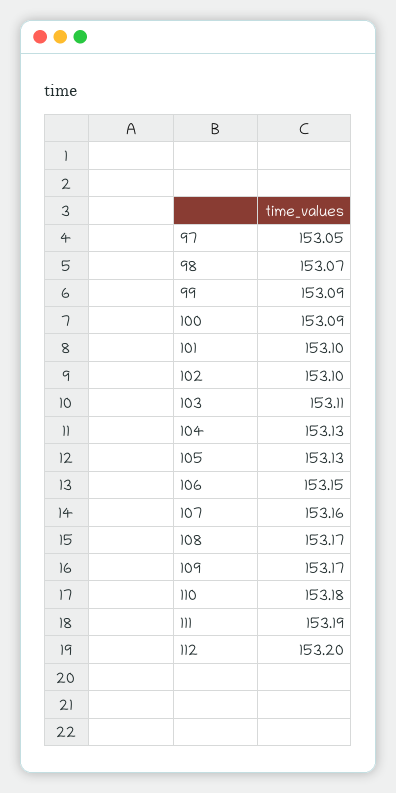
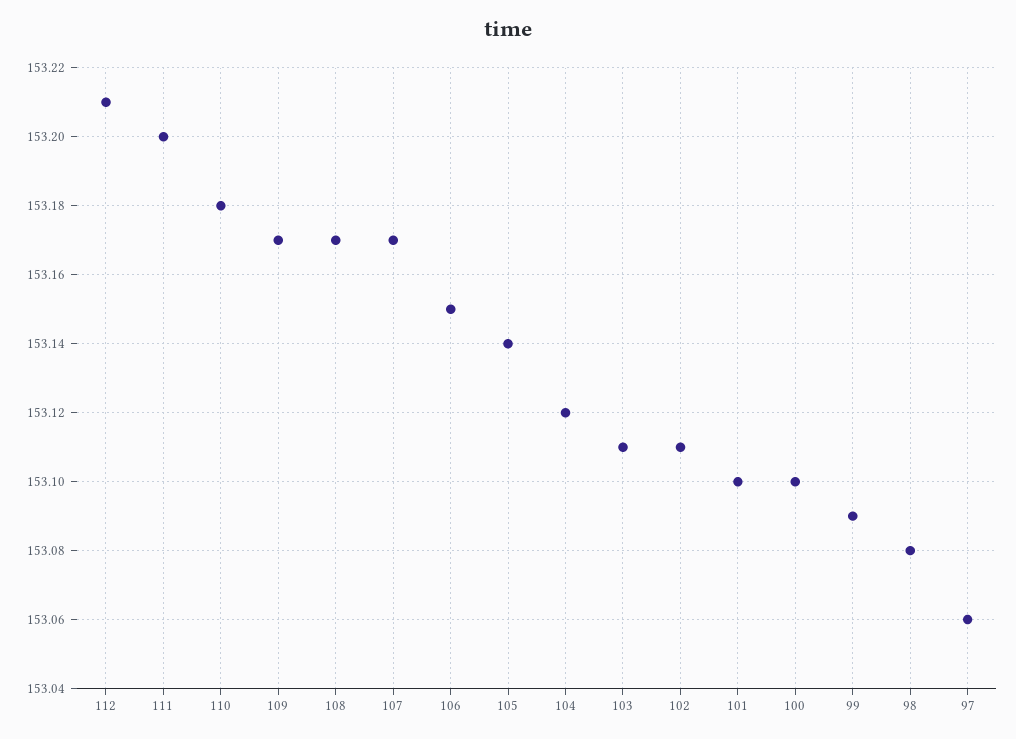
  {
-   "97": 153.05,
+   "97": 153.06,
-   "98": 153.07,
+   "98": 153.08,
    "99": 153.09,
-   "100": 153.09,
+   "100": 153.1,
    "101": 153.1,
-   "102": 153.1,
+   "102": 153.11,
    "103": 153.11,
-   "104": 153.13,
+   "104": 153.12,
-   "105": 153.13,
+   "105": 153.14,
    "106": 153.15,
-   "107": 153.16,
+   "107": 153.17,
    "108": 153.17,
    "109": 153.17,
    "110": 153.18,
-   "111": 153.19,
+   "111": 153.2,
-   "112": 153.2
+   "112": 153.21
  }

